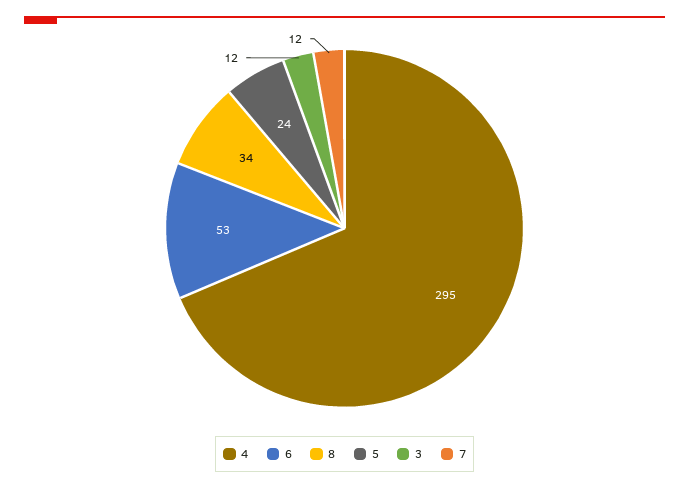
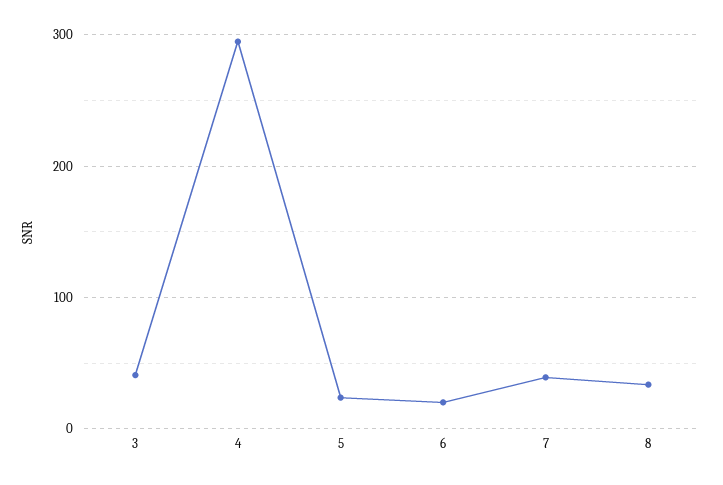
  {
    "4": 295,
-   "6": 53,
+   "6": 20,
    "8": 34,
    "5": 24,
-   "3": 12,
+   "3": 40,
-   "7": 12
+   "7": 40
  }

